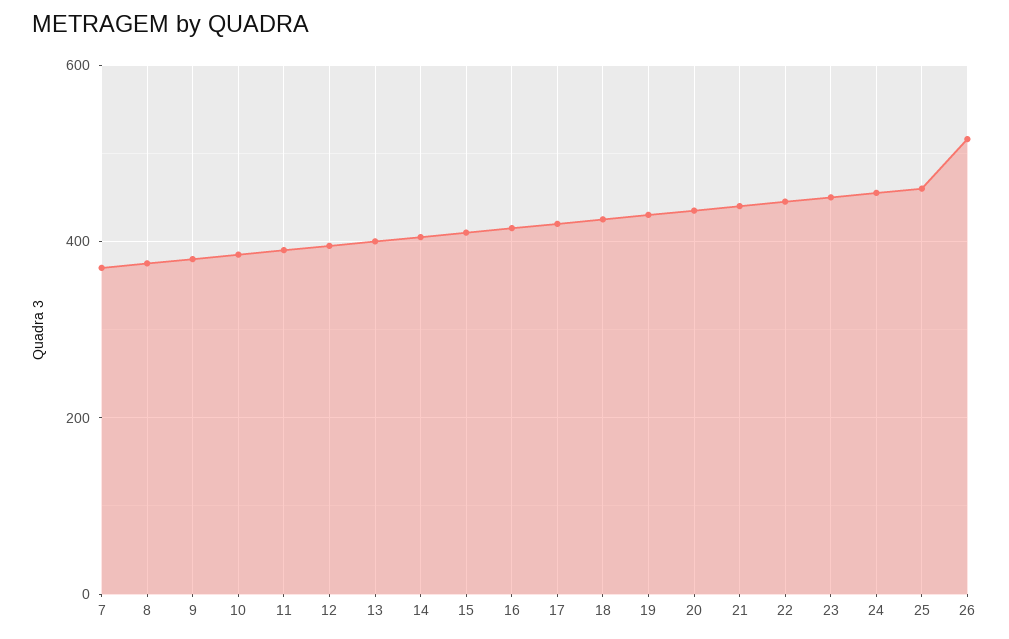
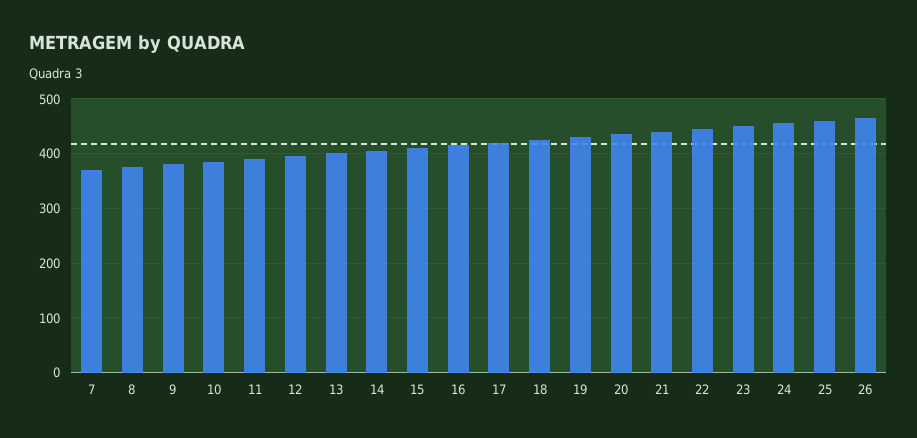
  {
    "7": 380,
    "8": 380,
    "9": 380,
    "10": 380,
    "11": 400,
    "12": 400,
    "13": 400,
    "14": 400,
    "15": 420,
    "16": 420,
    "17": 420,
    "18": 420,
    "19": 440,
    "20": 440,
    "21": 440,
    "22": 440,
    "23": 460,
    "24": 460,
    "25": 460,
-   "26": 520
+   "26": 460
  }

